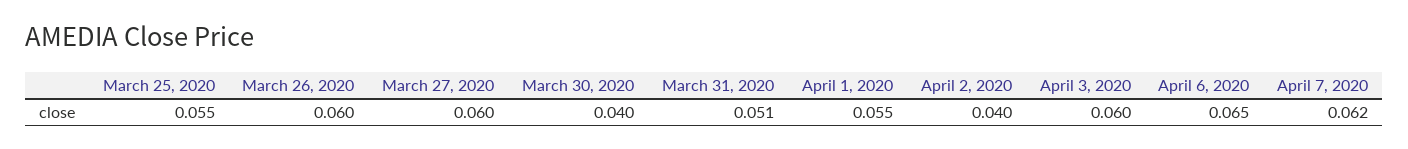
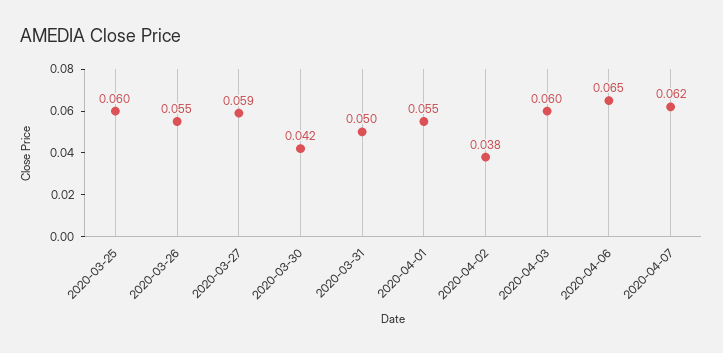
  {
-   "March 25, 2020": 0.055,
+   "March 25, 2020": 0.06,
-   "March 26, 2020": 0.06,
+   "March 26, 2020": 0.055,
-   "March 27, 2020": 0.06,
+   "March 27, 2020": 0.059,
-   "March 30, 2020": 0.04,
+   "March 30, 2020": 0.042,
-   "March 31, 2020": 0.051,
+   "March 31, 2020": 0.05,
    "April 1, 2020": 0.055,
-   "April 2, 2020": 0.04,
+   "April 2, 2020": 0.038,
    "April 3, 2020": 0.06,
    "April 6, 2020": 0.065,
    "April 7, 2020": 0.062
  }

